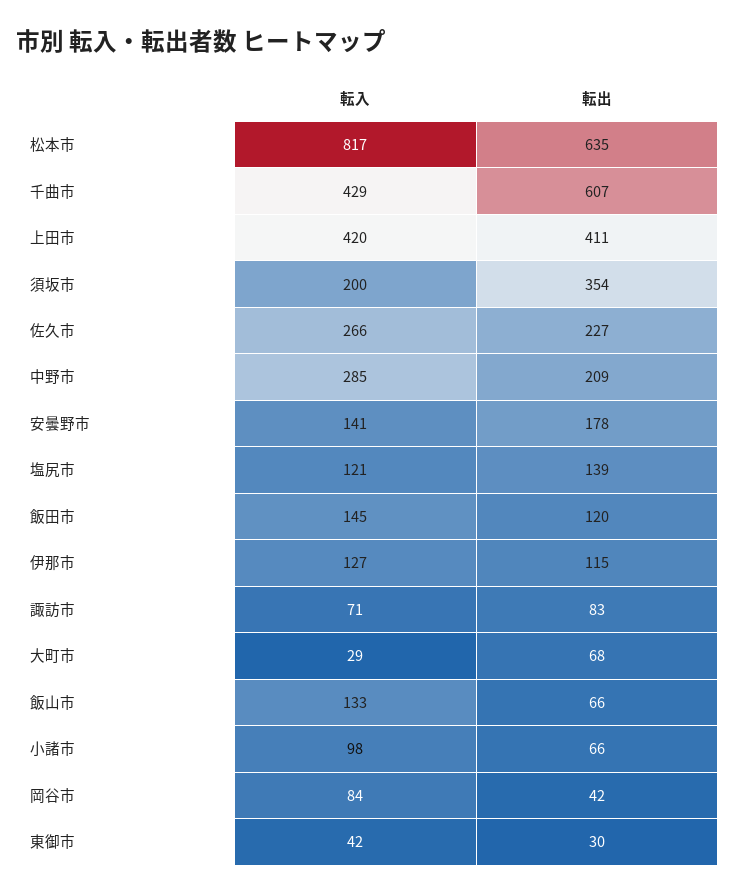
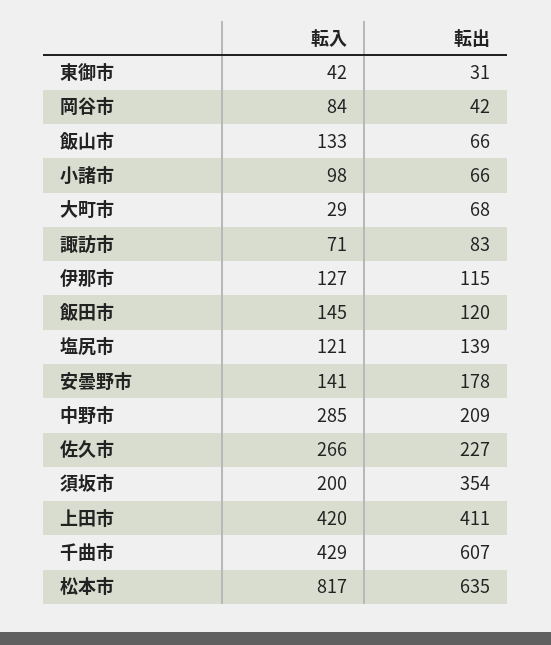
  {
    "転入": {
      "松本市": 817,
      "千曲市": 429,
      "上田市": 420,
      "須坂市": 200,
      "佐久市": 266,
      "中野市": 285,
      "安曇野市": 141,
      "塩尻市": 121,
      "飯田市": 145,
      "伊那市": 127,
      "諏訪市": 71,
      "大町市": 29,
      "飯山市": 133,
      "小諸市": 98,
      "岡谷市": 84,
      "東御市": 42
    },
    "転出": {
      "松本市": 635,
      "千曲市": 607,
      "上田市": 411,
      "須坂市": 354,
      "佐久市": 227,
      "中野市": 209,
      "安曇野市": 178,
      "塩尻市": 139,
      "飯田市": 120,
      "伊那市": 115,
      "諏訪市": 83,
      "大町市": 68,
      "飯山市": 66,
      "小諸市": 66,
      "岡谷市": 42,
-     "東御市": 30
+     "東御市": 31
    }
  }

